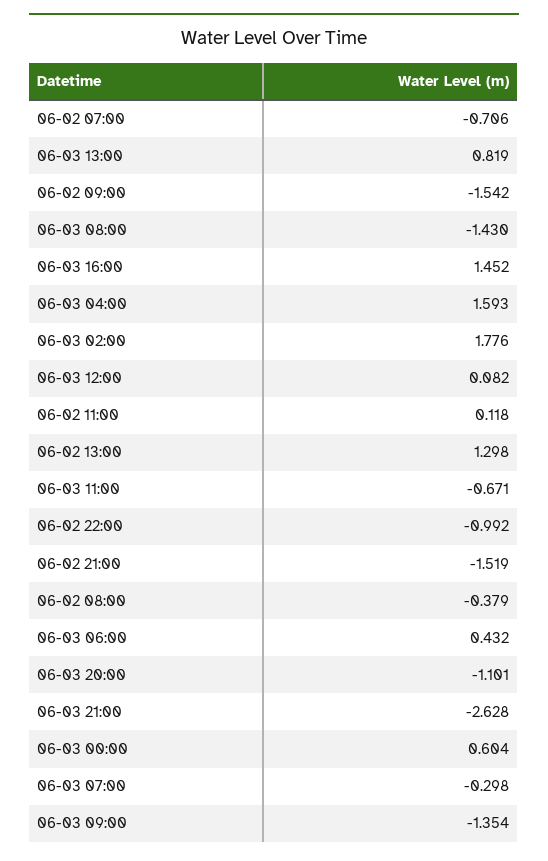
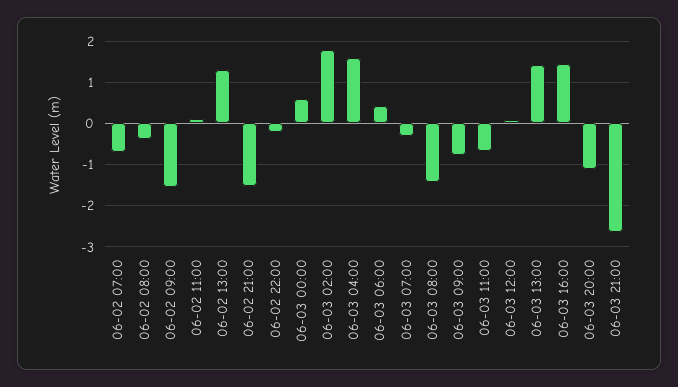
  {
    "06-02 07:00": -0.706,
-   "06-03 13:00": 0.819,
+   "06-03 13:00": 1.4,
    "06-02 09:00": -1.542,
    "06-03 08:00": -1.43,
    "06-03 16:00": 1.452,
    "06-03 04:00": 1.593,
    "06-03 02:00": 1.776,
    "06-03 12:00": 0.082,
    "06-02 11:00": 0.118,
    "06-02 13:00": 1.298,
    "06-03 11:00": -0.671,
-   "06-02 22:00": -0.992,
+   "06-02 22:00": -0.2,
    "06-02 21:00": -1.519,
    "06-02 08:00": -0.379,
    "06-03 06:00": 0.432,
    "06-03 20:00": -1.101,
    "06-03 21:00": -2.628,
    "06-03 00:00": 0.604,
    "06-03 07:00": -0.298,
-   "06-03 09:00": -1.354
+   "06-03 09:00": -0.8
  }

